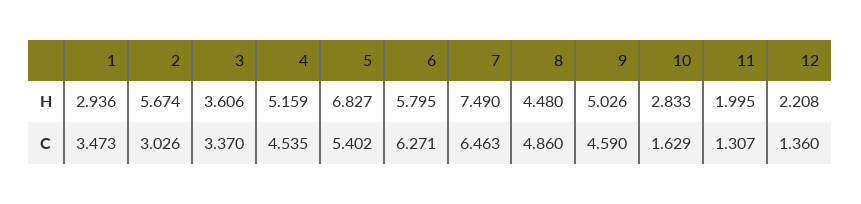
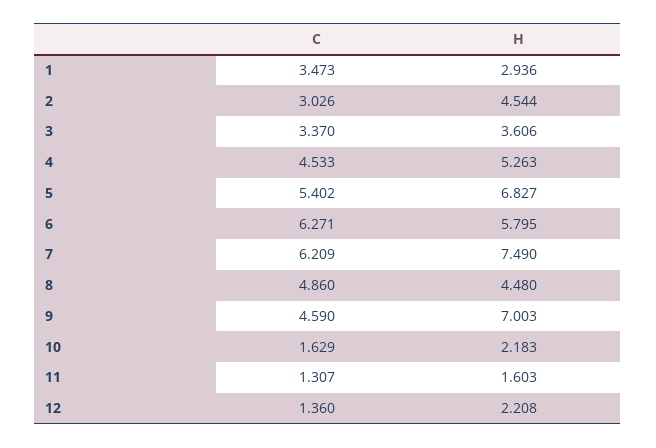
  {
    "1": {
      "H": 2.936,
      "C": 3.473
    },
    "2": {
-     "H": 5.674,
+     "H": 4.544,
      "C": 3.026
    },
    "3": {
      "H": 3.606,
      "C": 3.37
    },
    "4": {
-     "H": 5.159,
+     "H": 5.263,
-     "C": 4.535
+     "C": 4.533
    },
    "5": {
      "H": 6.827,
      "C": 5.402
    },
    "6": {
      "H": 5.795,
      "C": 6.271
    },
    "7": {
      "H": 7.49,
-     "C": 6.463
+     "C": 6.209
    },
    "8": {
      "H": 4.48,
      "C": 4.86
    },
    "9": {
-     "H": 5.026,
+     "H": 7.003,
      "C": 4.59
    },
    "10": {
-     "H": 2.833,
+     "H": 2.183,
      "C": 1.629
    },
    "11": {
-     "H": 1.995,
+     "H": 1.603,
      "C": 1.307
    },
    "12": {
      "H": 2.208,
      "C": 1.36
    }
  }

